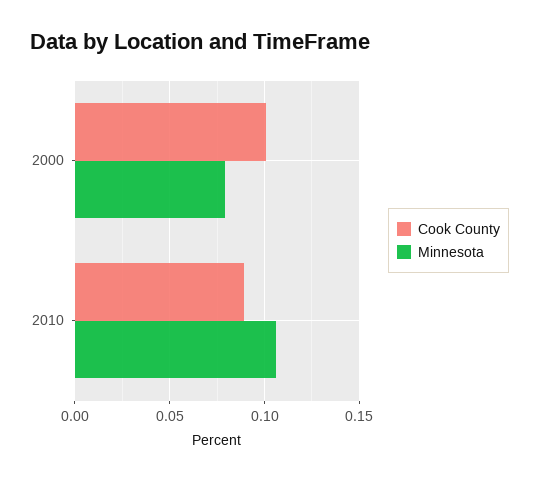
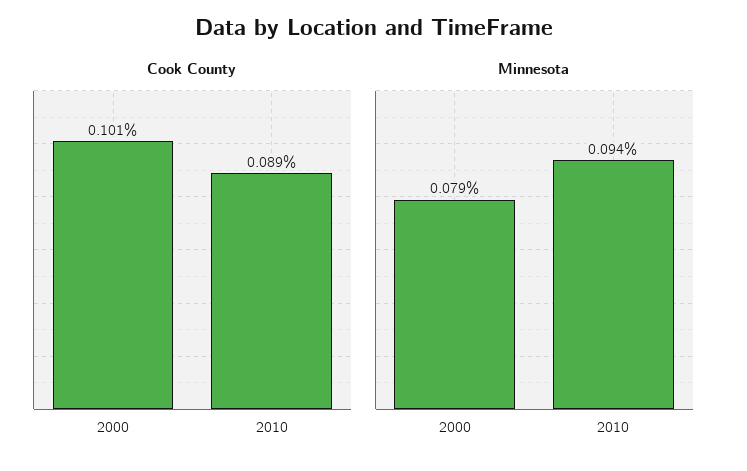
  {
    "Cook County": {
      "2000": 0.101,
      "2010": 0.089
    },
    "Minnesota": {
      "2000": 0.079,
-     "2010": 0.105
+     "2010": 0.094
    }
  }

